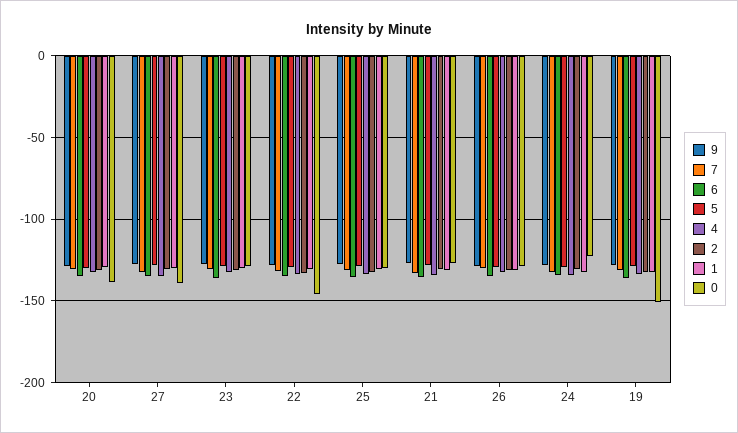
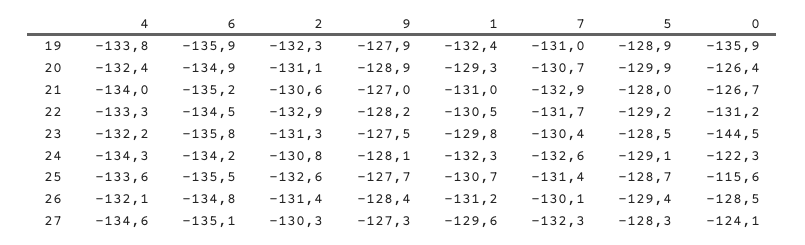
  {
    "9": {
      "20": -128.9,
      "27": -127.3,
      "23": -127.5,
      "22": -128.2,
      "25": -127.7,
      "21": -127,
      "26": -128.4,
      "24": -128.1,
      "19": -127.9
    },
    "7": {
      "20": -130.7,
      "27": -132.3,
      "23": -130.4,
      "22": -131.7,
      "25": -131.4,
      "21": -132.9,
      "26": -130.1,
      "24": -132.6,
      "19": -131
    },
    "6": {
      "20": -134.9,
      "27": -135.1,
      "23": -135.8,
      "22": -134.5,
      "25": -135.5,
      "21": -135.2,
      "26": -134.8,
      "24": -134.2,
      "19": -135.9
    },
    "5": {
      "20": -129.9,
      "27": -128.3,
      "23": -128.5,
      "22": -129.2,
      "25": -128.7,
      "21": -128,
      "26": -129.4,
      "24": -129.1,
      "19": -128.9
    },
    "4": {
      "20": -132.4,
      "27": -134.6,
      "23": -132.2,
      "22": -133.3,
      "25": -133.6,
      "21": -134,
      "26": -132.1,
      "24": -134.3,
      "19": -133.8
    },
    "2": {
      "20": -131.1,
      "27": -130.3,
      "23": -131.3,
      "22": -132.9,
      "25": -132.6,
      "21": -130.6,
      "26": -131.4,
      "24": -130.8,
      "19": -132.3
    },
    "1": {
      "20": -129.3,
      "27": -129.6,
      "23": -129.8,
      "22": -130.5,
      "25": -130.7,
      "21": -131,
      "26": -131.2,
      "24": -132.3,
      "19": -132.4
    },
    "0": {
-     "20": -140,
+     "20": -126.4,
-     "27": -140,
+     "27": -124.1,
-     "23": -130,
+     "23": -144.5,
-     "22": -145,
+     "22": -131.2,
-     "25": -130,
+     "25": -115.6,
      "21": -126.7,
      "26": -128.5,
      "24": -122.3,
-     "19": -150
+     "19": -135.9
    }
  }

